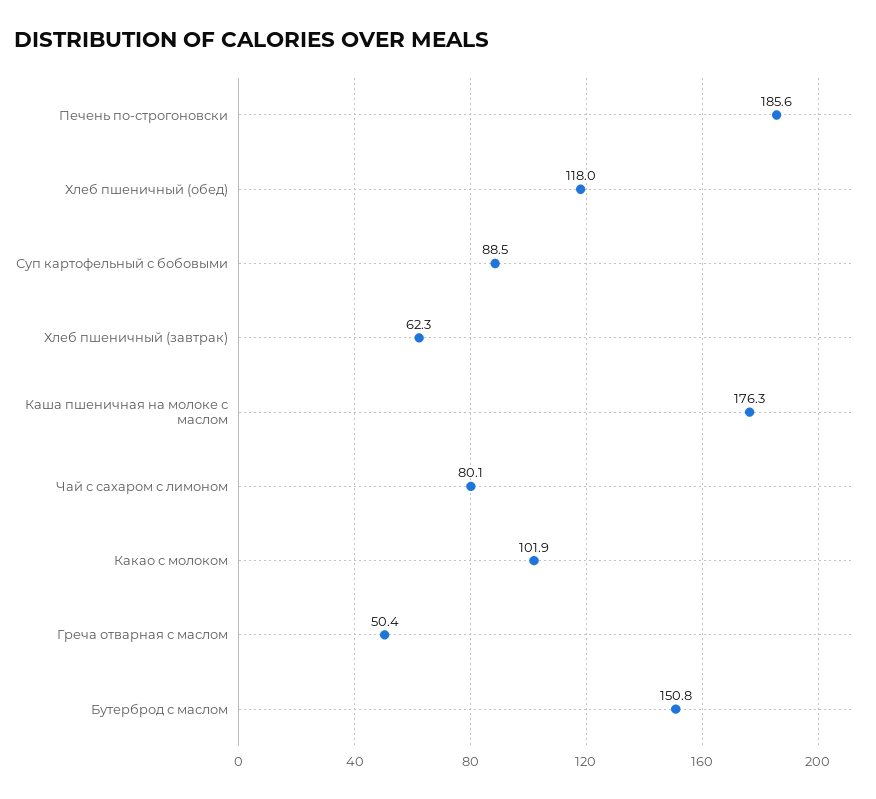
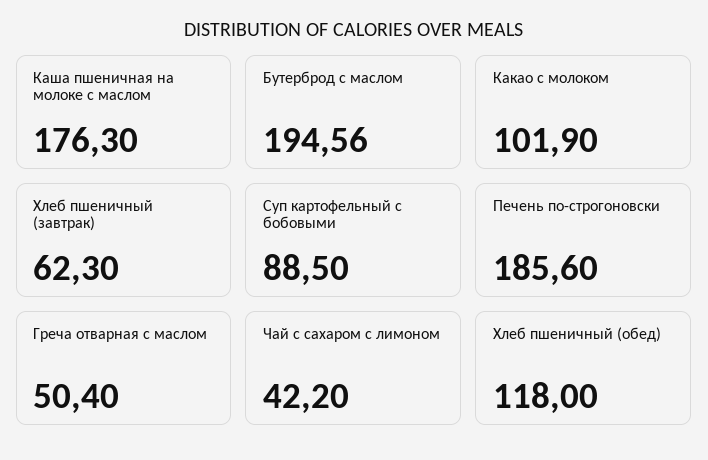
  {
    "Печень по-строгоновски": 185.6,
    "Хлеб пшеничный (обед)": 118,
    "Суп картофельный с бобовыми": 88.5,
    "Хлеб пшеничный (завтрак)": 62.3,
    "Каша пшеничная на молоке с маслом": 176.3,
-   "Чай с сахаром с лимоном": 80.1,
+   "Чай с сахаром с лимоном": 42.2,
    "Какао с молоком": 101.9,
    "Греча отварная с маслом": 50.4,
-   "Бутерброд с маслом": 150.8
+   "Бутерброд с маслом": 194.56
  }

